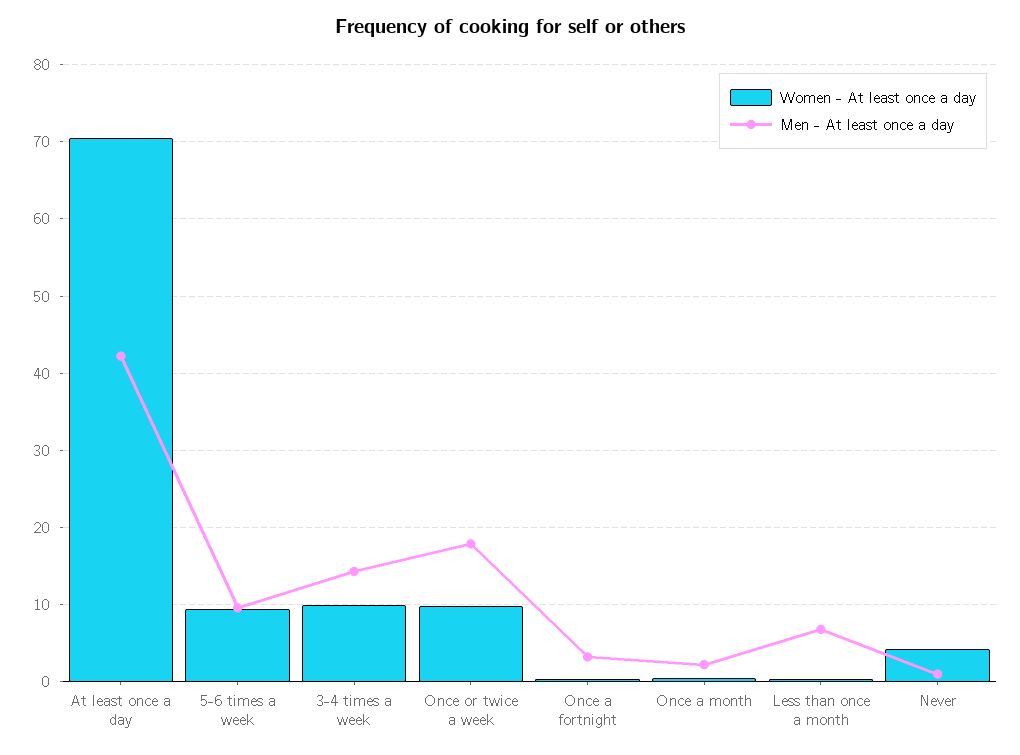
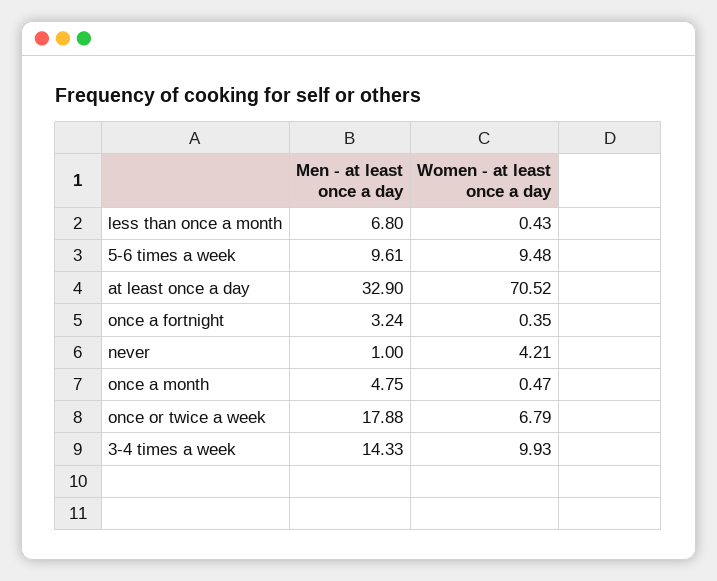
  {
    "Women - At least once a day": {
      "At least once a day": 70.52,
      "5-6 times a week": 9.48,
      "3-4 times a week": 9.93,
-     "Once or twice a week": 10,
+     "Once or twice a week": 6.79,
      "Once a fortnight": 0.35,
      "Once a month": 0.47,
      "Less than once a month": 0.43,
      "Never": 4.21
    },
    "Men - At least once a day": {
-     "At least once a day": 42,
+     "At least once a day": 32.9,
      "5-6 times a week": 9.61,
      "3-4 times a week": 14.33,
      "Once or twice a week": 17.88,
      "Once a fortnight": 3.24,
-     "Once a month": 2,
+     "Once a month": 4.75,
      "Less than once a month": 6.8,
      "Never": 1
    }
  }

